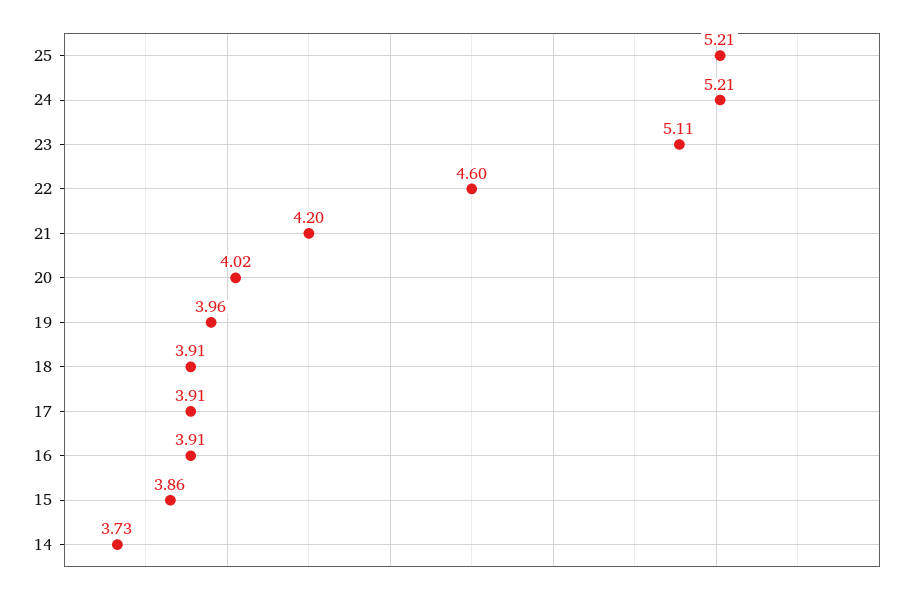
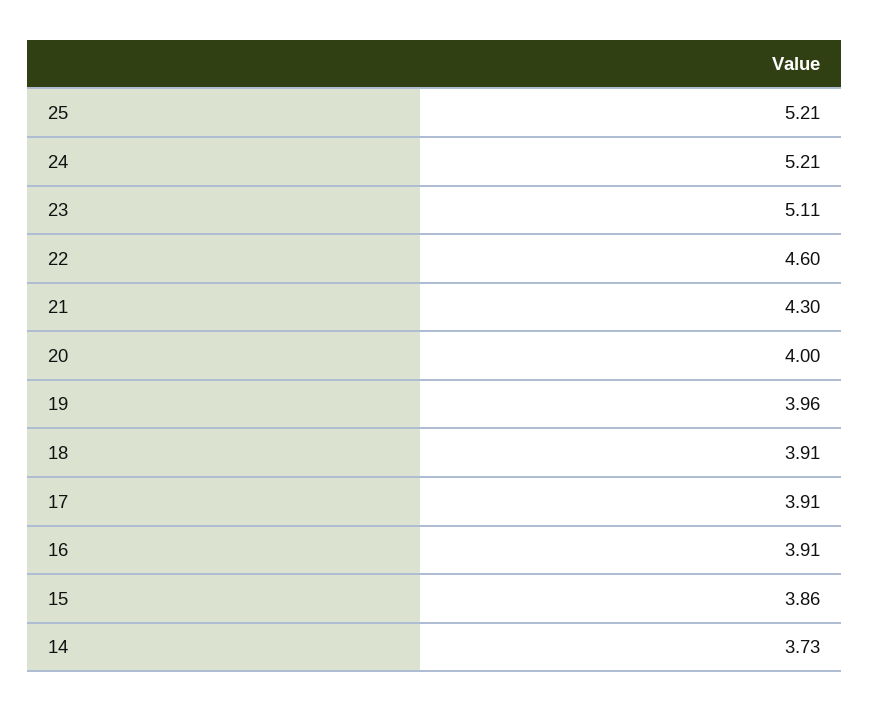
  {
    "25": 5.21,
    "24": 5.21,
    "23": 5.11,
    "22": 4.6,
-   "21": 4.2,
+   "21": 4.3,
-   "20": 4.02,
+   "20": 4,
    "19": 3.96,
    "18": 3.91,
    "17": 3.91,
    "16": 3.91,
    "15": 3.86,
    "14": 3.73
  }

